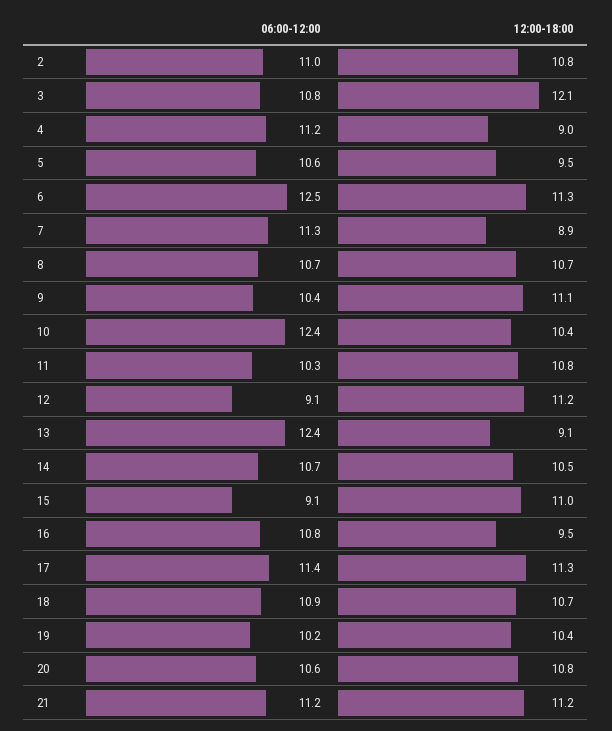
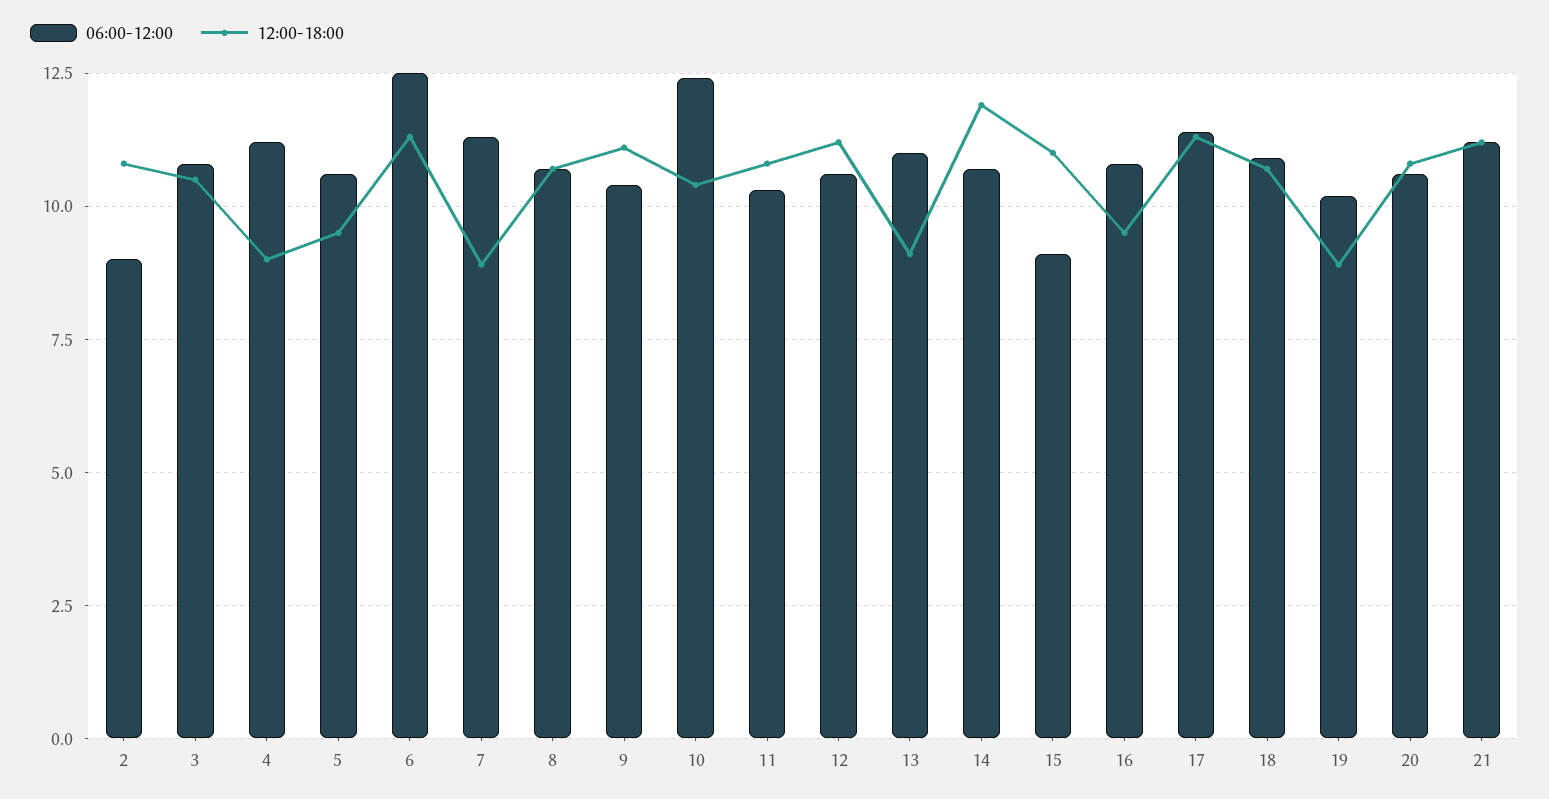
  {
    "06:00-12:00": {
-     "2": 11,
+     "2": 9,
      "3": 10.8,
      "4": 11.2,
      "5": 10.6,
      "6": 12.5,
      "7": 11.3,
      "8": 10.7,
      "9": 10.4,
      "10": 12.4,
      "11": 10.3,
-     "12": 9.1,
+     "12": 10.5,
-     "13": 12.4,
+     "13": 11,
      "14": 10.7,
      "15": 9.1,
      "16": 10.8,
      "17": 11.4,
      "18": 10.9,
      "19": 10.2,
      "20": 10.6,
      "21": 11.2
    },
    "12:00-18:00": {
      "2": 10.8,
-     "3": 12.1,
+     "3": 10.5,
      "4": 9,
      "5": 9.5,
      "6": 11.3,
      "7": 8.9,
      "8": 10.7,
      "9": 11.1,
      "10": 10.4,
      "11": 10.8,
      "12": 11.2,
      "13": 9.1,
-     "14": 10.5,
+     "14": 12,
      "15": 11,
      "16": 9.5,
      "17": 11.3,
      "18": 10.7,
-     "19": 10.4,
+     "19": 9,
      "20": 10.8,
      "21": 11.2
    }
  }

